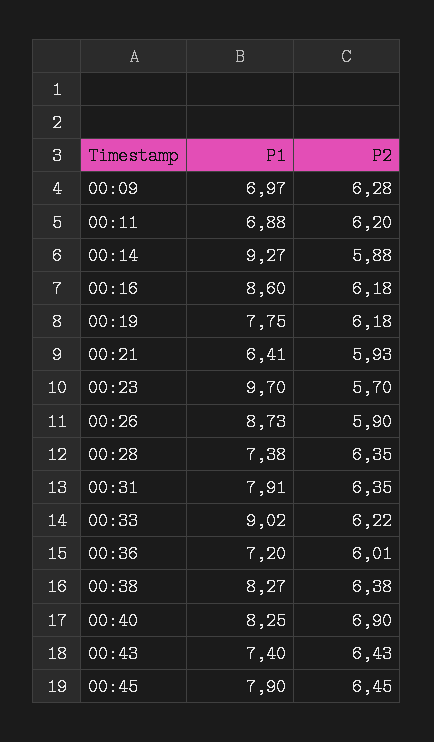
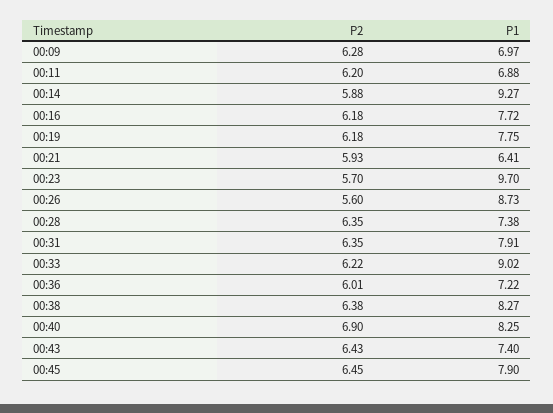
  {
    "P1": {
      "00:09": 6.97,
      "00:11": 6.88,
      "00:14": 9.27,
-     "00:16": 8.6,
+     "00:16": 7.72,
      "00:19": 7.75,
      "00:21": 6.41,
      "00:23": 9.7,
      "00:26": 8.73,
      "00:28": 7.38,
      "00:31": 7.91,
      "00:33": 9.02,
-     "00:36": 7.2,
+     "00:36": 7.22,
      "00:38": 8.27,
      "00:40": 8.25,
      "00:43": 7.4,
      "00:45": 7.9
    },
    "P2": {
      "00:09": 6.28,
      "00:11": 6.2,
      "00:14": 5.88,
      "00:16": 6.18,
      "00:19": 6.18,
      "00:21": 5.93,
      "00:23": 5.7,
-     "00:26": 5.9,
+     "00:26": 5.6,
      "00:28": 6.35,
      "00:31": 6.35,
      "00:33": 6.22,
      "00:36": 6.01,
      "00:38": 6.38,
      "00:40": 6.9,
      "00:43": 6.43,
      "00:45": 6.45
    }
  }

